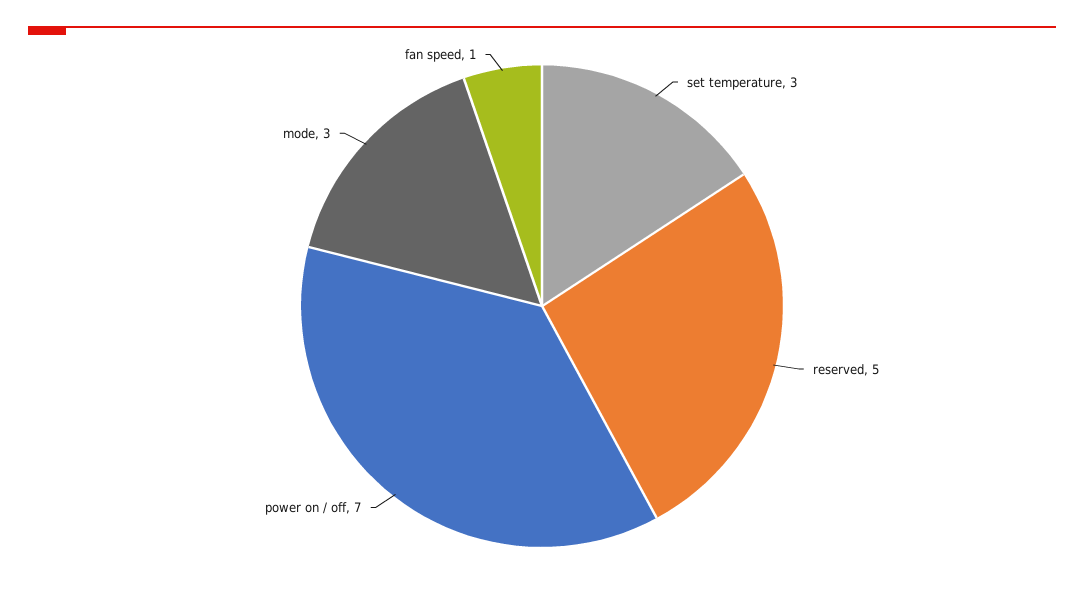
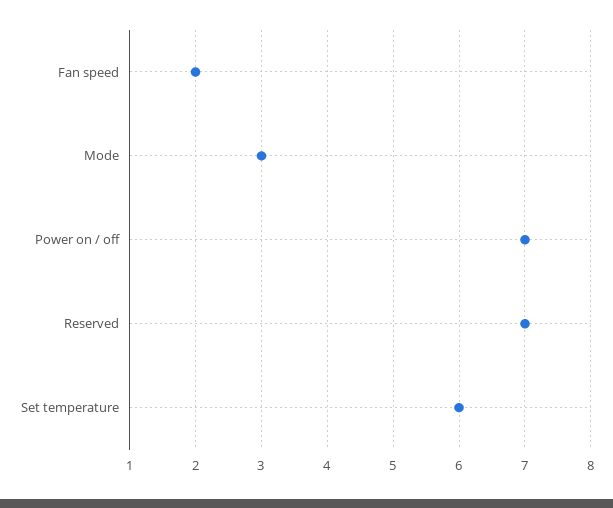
  {
-   "set temperature": 3,
+   "set temperature": 6,
-   "reserved": 5,
+   "reserved": 7,
    "power on / off": 7,
    "mode": 3,
-   "fan speed": 1
+   "fan speed": 2
  }

